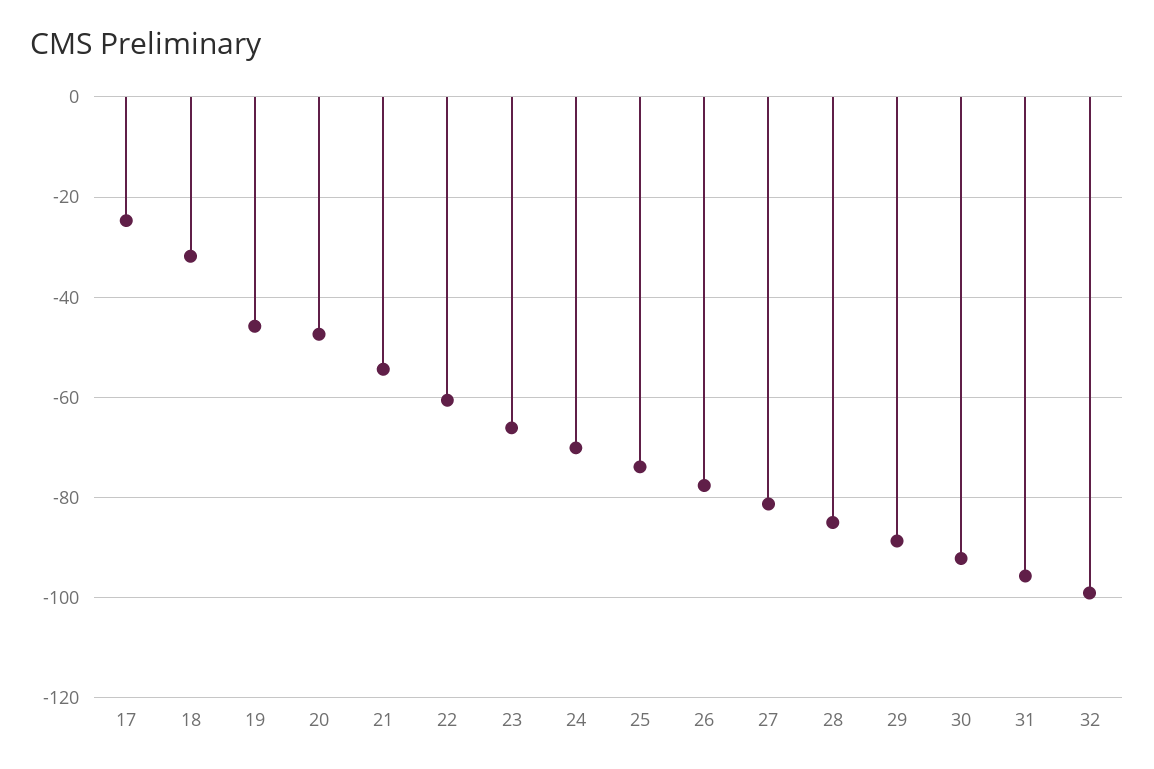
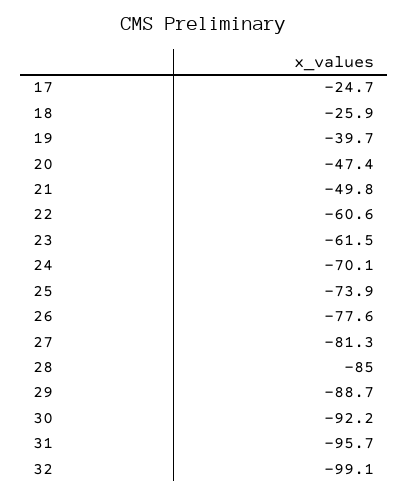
  {
    "17": -24.7,
-   "18": -32,
+   "18": -25.9,
-   "19": -46,
+   "19": -39.7,
    "20": -47.4,
-   "21": -54,
+   "21": -49.8,
    "22": -60.6,
-   "23": -66,
+   "23": -61.5,
    "24": -70.1,
    "25": -73.9,
    "26": -77.6,
    "27": -81.3,
    "28": -85,
    "29": -88.7,
    "30": -92.2,
    "31": -95.7,
    "32": -99.1
  }

